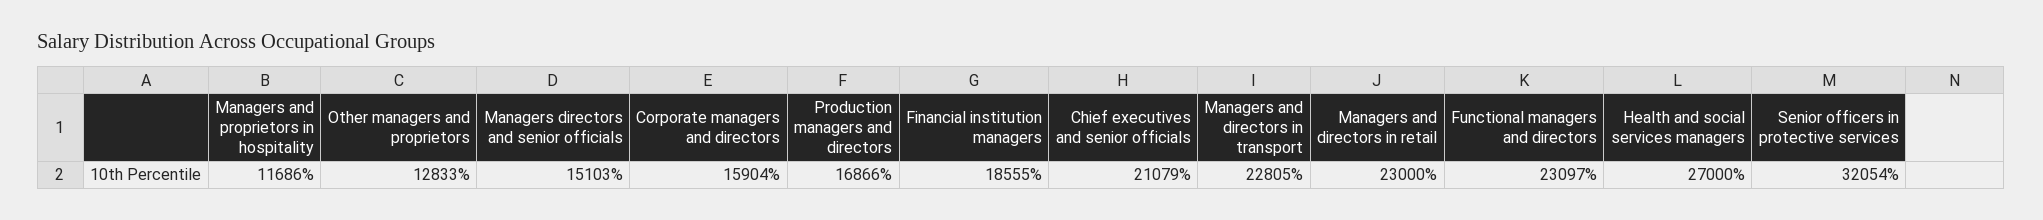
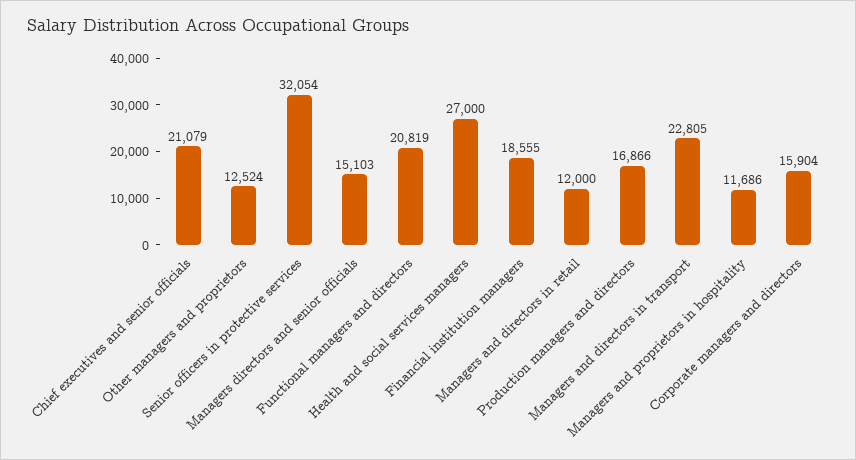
  {
    "Managers and proprietors in hospitality": 11686,
-   "Other managers and proprietors": 12833,
+   "Other managers and proprietors": 12524,
    "Managers directors and senior officials": 15103,
    "Corporate managers and directors": 15904,
    "Production managers and directors": 16866,
    "Financial institution managers": 18555,
    "Chief executives and senior officials": 21079,
    "Managers and directors in transport": 22805,
-   "Managers and directors in retail": 23000,
+   "Managers and directors in retail": 12000,
-   "Functional managers and directors": 23097,
+   "Functional managers and directors": 20819,
    "Health and social services managers": 27000,
    "Senior officers in protective services": 32054
  }

